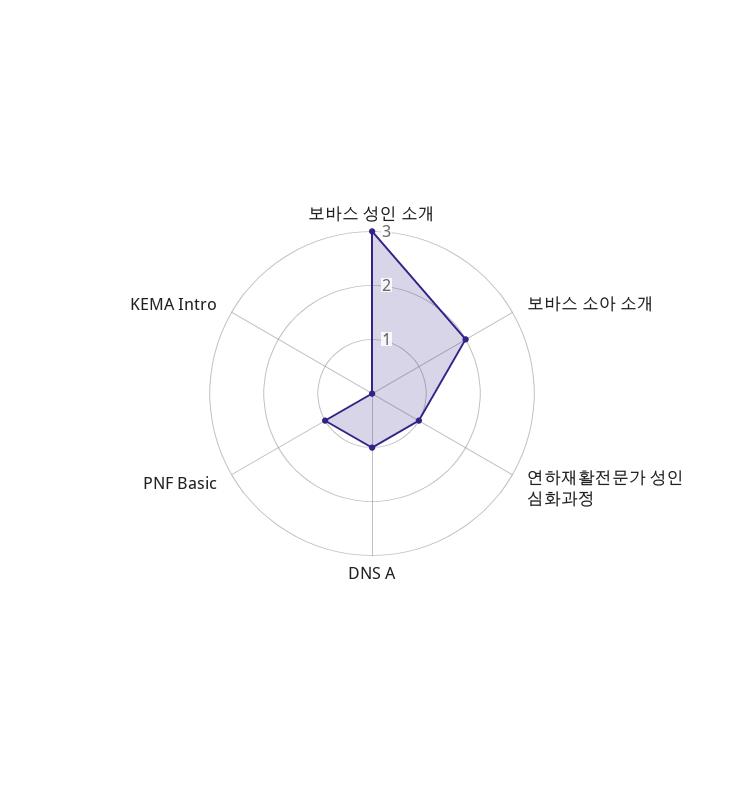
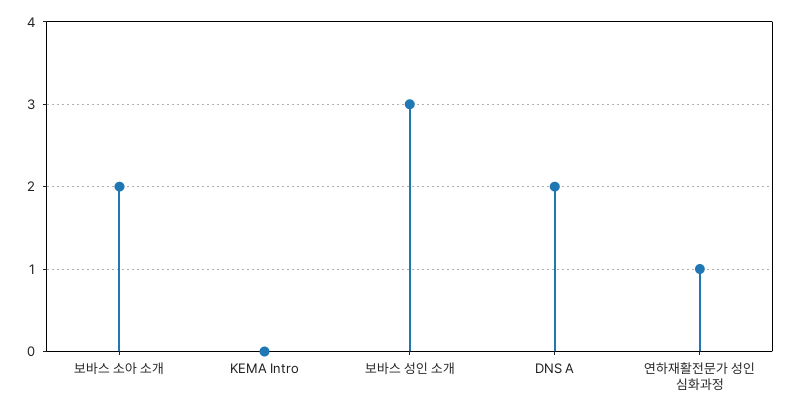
  {
    "보바스 성인 소개": 3,
    "보바스 소아 소개": 2,
    "연하재활전문가 성인 심화과정": 1,
-   "DNS A": 1,
+   "DNS A": 2,
-   "PNF Basic": 1,
    "KEMA Intro": 0
  }

